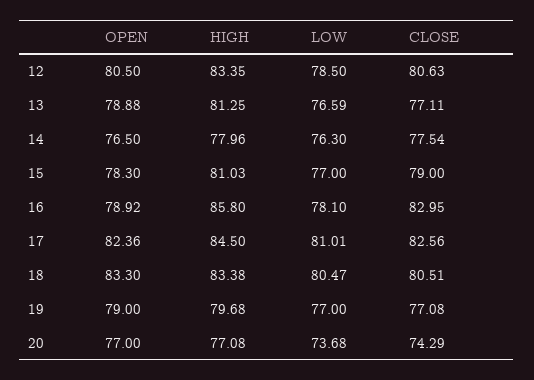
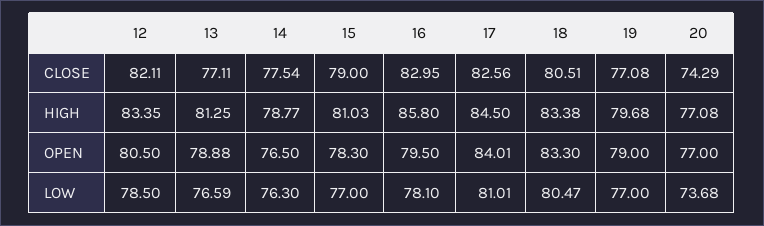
  {
    "OPEN": {
      "12": 80.5,
      "13": 78.88,
      "14": 76.5,
      "15": 78.3,
-     "16": 78.92,
+     "16": 79.5,
-     "17": 82.36,
+     "17": 84.01,
      "18": 83.3,
      "19": 79,
      "20": 77
    },
    "HIGH": {
      "12": 83.35,
      "13": 81.25,
-     "14": 77.96,
+     "14": 78.77,
      "15": 81.03,
      "16": 85.8,
      "17": 84.5,
      "18": 83.38,
      "19": 79.68,
      "20": 77.08
    },
    "LOW": {
      "12": 78.5,
      "13": 76.59,
      "14": 76.3,
      "15": 77,
      "16": 78.1,
      "17": 81.01,
      "18": 80.47,
      "19": 77,
      "20": 73.68
    },
    "CLOSE": {
-     "12": 80.63,
+     "12": 82.11,
      "13": 77.11,
      "14": 77.54,
      "15": 79,
      "16": 82.95,
      "17": 82.56,
      "18": 80.51,
      "19": 77.08,
      "20": 74.29
    }
  }

